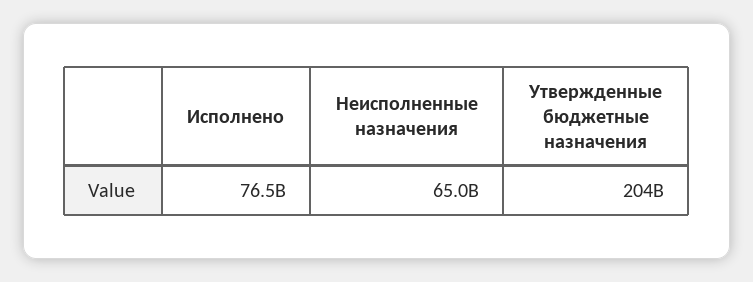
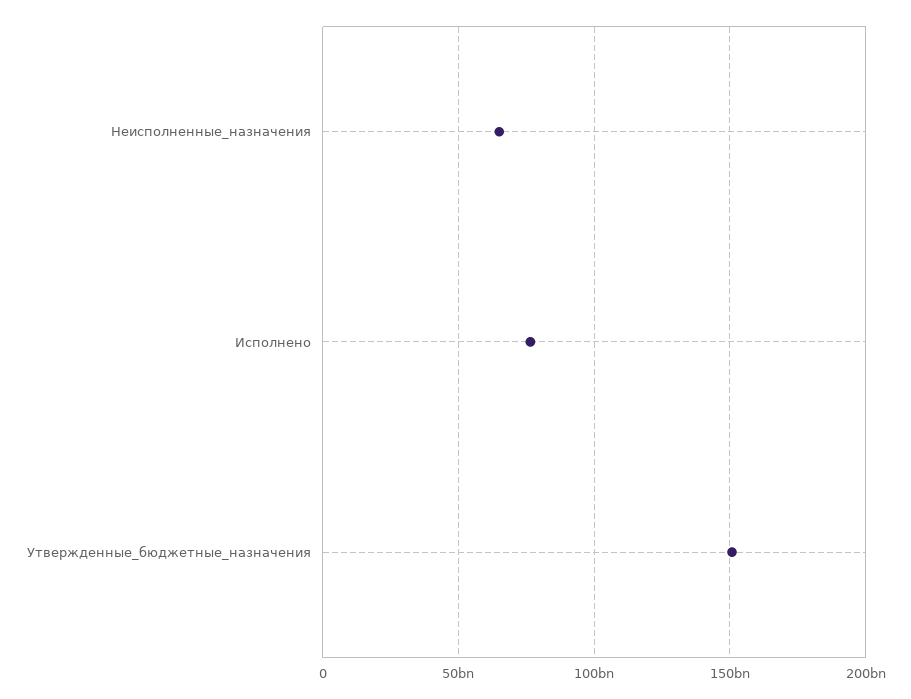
  {
    "Исполнено": 76500000000,
    "Неисполненные назначения": 65000000000,
-   "Утвержденные бюджетные назначения": 204000000000
+   "Утвержденные бюджетные назначения": 150000000000
  }

